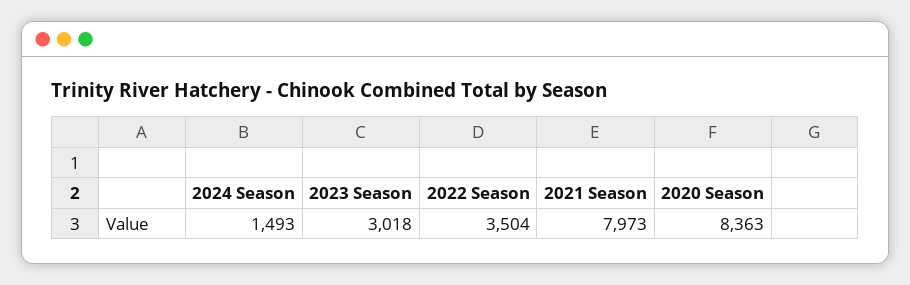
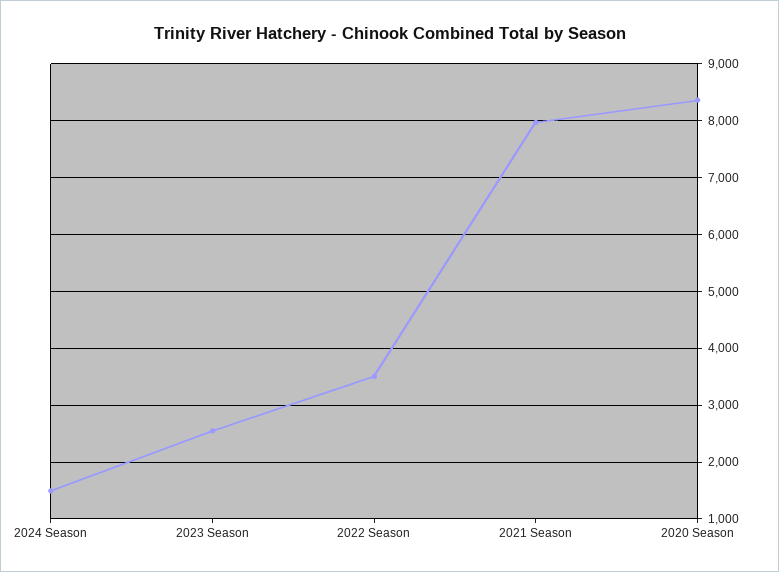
  {
    "2024 Season": 1493,
-   "2023 Season": 3018,
+   "2023 Season": 2600,
    "2022 Season": 3504,
    "2021 Season": 7973,
    "2020 Season": 8363
  }

